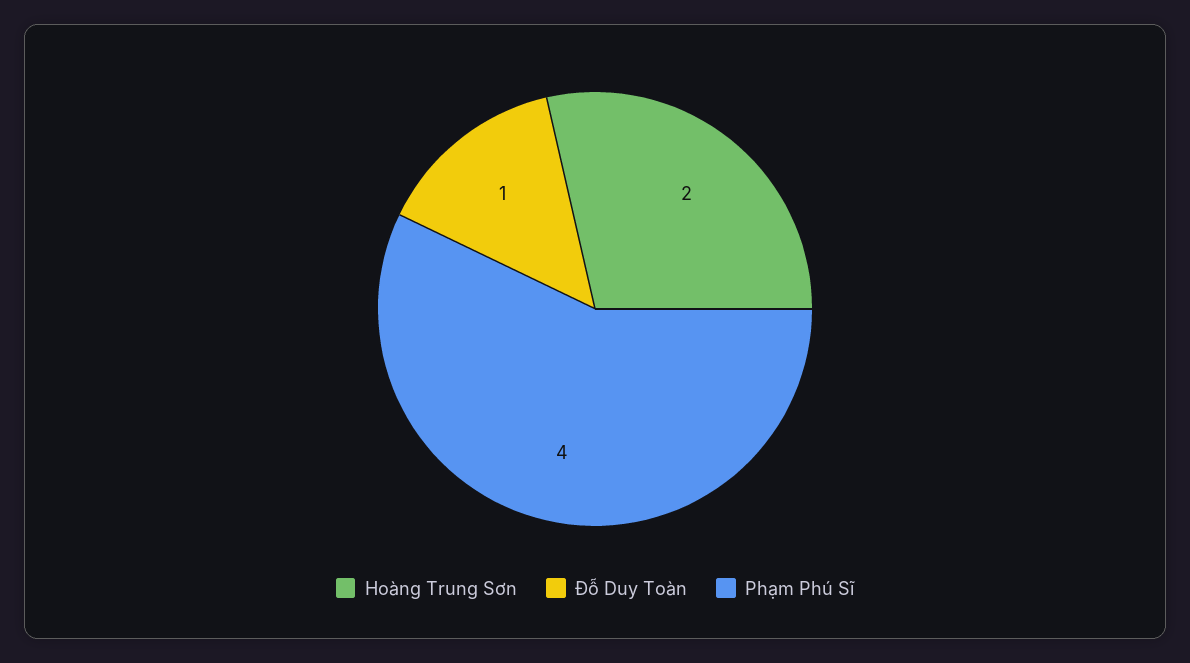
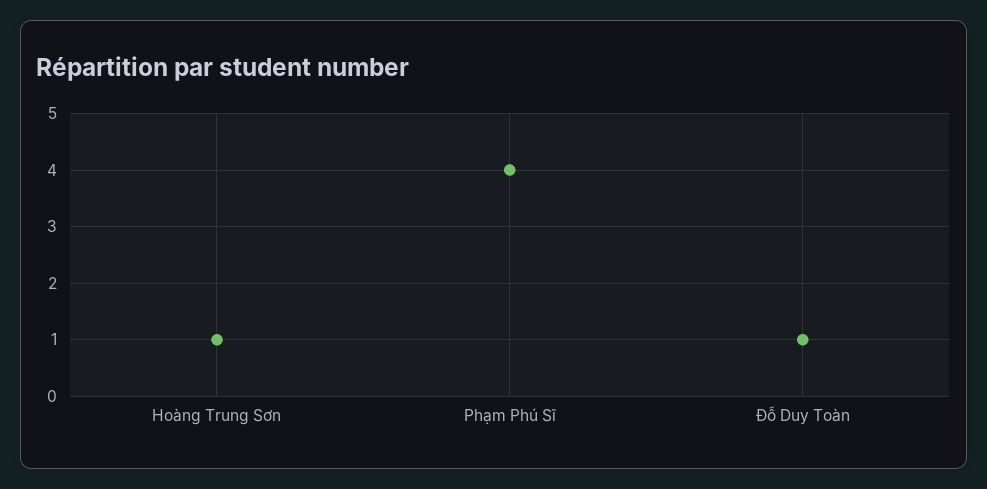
  {
-   "Hoàng Trung Sơn": 2,
+   "Hoàng Trung Sơn": 1,
    "Đỗ Duy Toàn": 1,
    "Phạm Phú Sĩ": 4
  }

